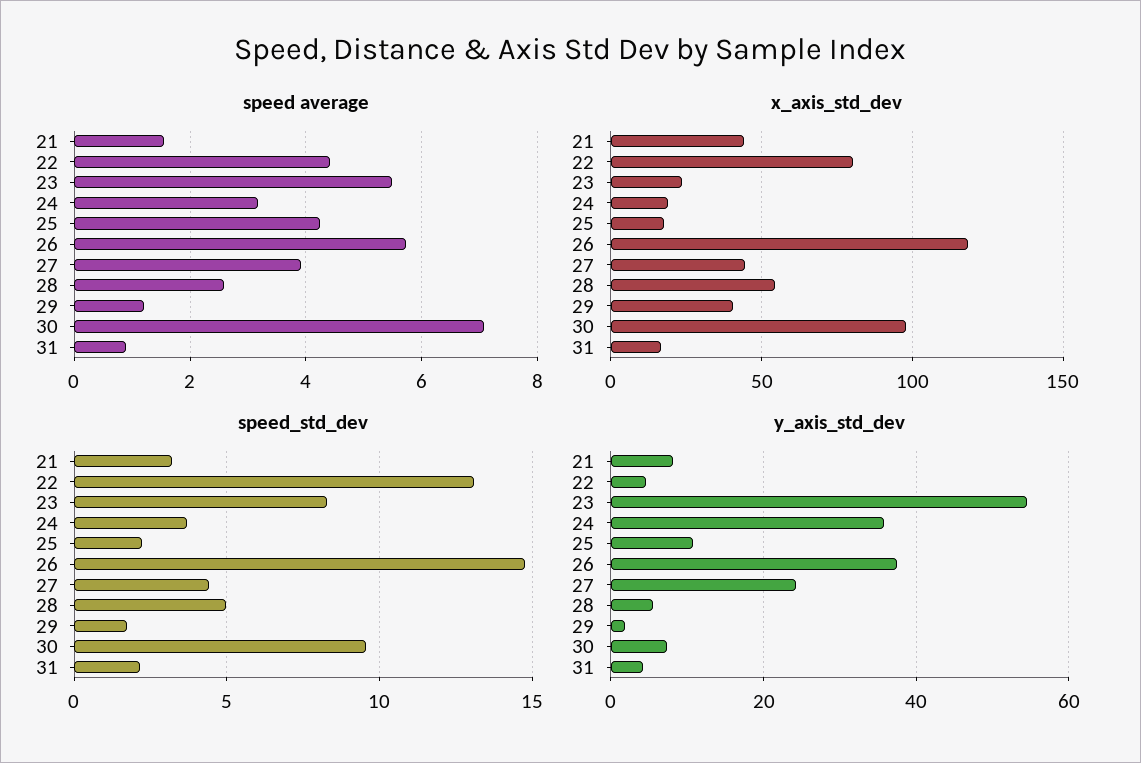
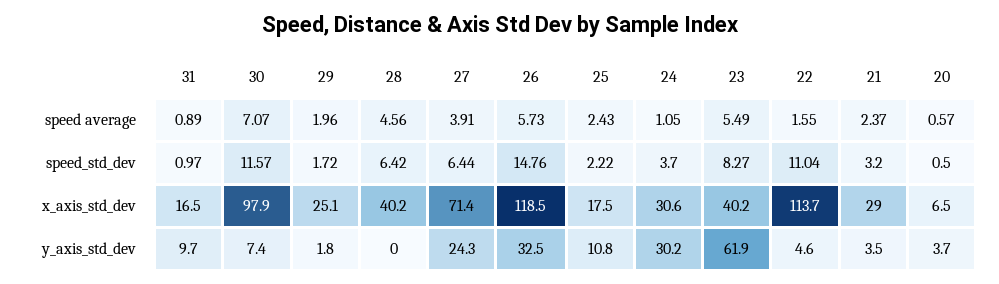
  {
    "speed average": {
-     "21": 1.6,
+     "21": 2.37,
-     "22": 4.4,
+     "22": 1.55,
      "23": 5.49,
-     "24": 3.2,
+     "24": 1.05,
-     "25": 4.2,
+     "25": 2.43,
      "26": 5.73,
      "27": 3.91,
-     "28": 2.6,
+     "28": 4.56,
-     "29": 1.2,
+     "29": 1.96,
      "30": 7.07,
-     "31": 0.89
+     "31": 0.89,
+     "20": 0.57
    },
    "x_axis_std_dev": {
-     "21": 45,
+     "21": 29,
-     "22": 80,
+     "22": 113.7,
-     "23": 25,
+     "23": 40.2,
-     "24": 20,
+     "24": 30.6,
      "25": 17.5,
      "26": 118.5,
-     "27": 45,
+     "27": 71.4,
-     "28": 55,
+     "28": 40.2,
-     "29": 40,
+     "29": 25.1,
      "30": 97.9,
-     "31": 16.5
+     "31": 16.5,
+     "20": 6.5
    },
    "speed_std_dev": {
      "21": 3.2,
-     "22": 13,
+     "22": 11.04,
      "23": 8.27,
      "24": 3.7,
      "25": 2.22,
      "26": 14.76,
-     "27": 4.5,
+     "27": 6.44,
-     "28": 5,
+     "28": 6.42,
      "29": 1.72,
-     "30": 9.5,
+     "30": 11.57,
-     "31": 2
+     "31": 0.97,
+     "20": 0.5
    },
    "y_axis_std_dev": {
-     "21": 8,
+     "21": 3.5,
      "22": 4.6,
-     "23": 54,
+     "23": 61.9,
-     "24": 36,
+     "24": 30.2,
      "25": 10.8,
-     "26": 38,
+     "26": 32.5,
      "27": 24.3,
-     "28": 6,
+     "28": 0,
      "29": 1.8,
      "30": 7.4,
-     "31": 4
+     "31": 9.7,
+     "20": 3.7
    }
  }

